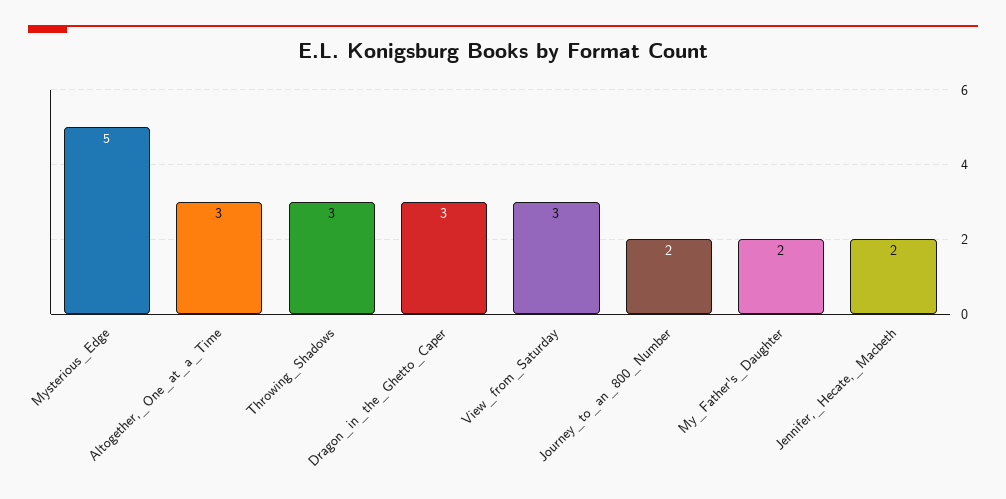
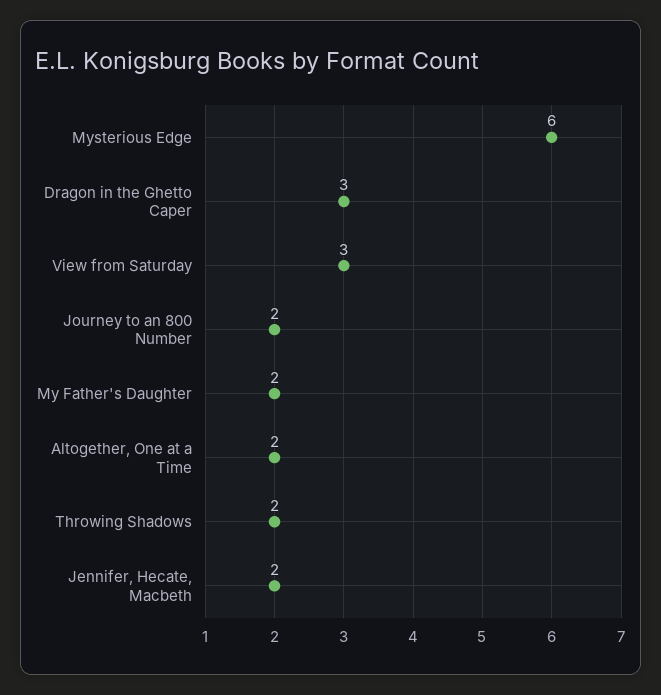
  {
-   "Mysterious_Edge": 5,
+   "Mysterious_Edge": 6,
-   "Altogether,_One_at_a_Time": 3,
+   "Altogether,_One_at_a_Time": 2,
-   "Throwing_Shadows": 3,
+   "Throwing_Shadows": 2,
    "Dragon_in_the_Ghetto_Caper": 3,
    "View_from_Saturday": 3,
    "Journey_to_an_800_Number": 2,
    "My_Father's_Daughter": 2,
    "Jennifer,_Hecate,_Macbeth": 2
  }

